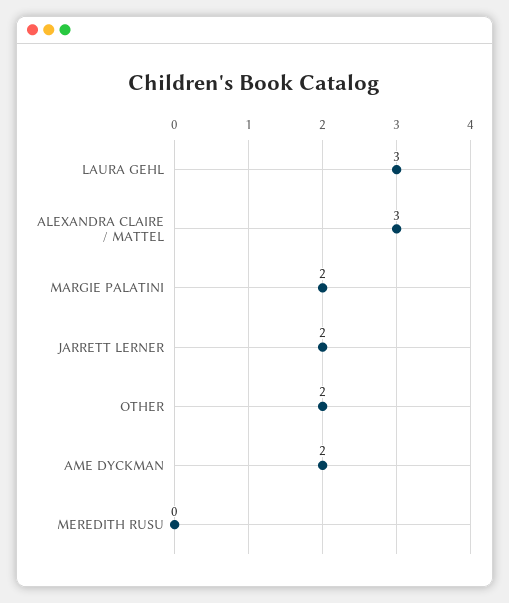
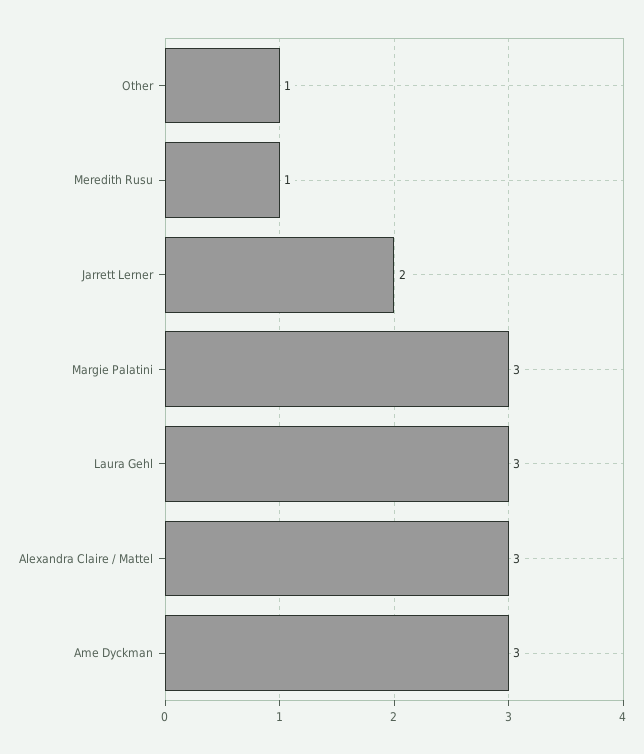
  {
    "LAURA GEHL": 3,
    "ALEXANDRA CLAIRE / MATTEL": 3,
-   "MARGIE PALATINI": 2,
+   "MARGIE PALATINI": 3,
    "JARRETT LERNER": 2,
-   "OTHER": 2,
+   "OTHER": 1,
-   "AME DYCKMAN": 2,
+   "AME DYCKMAN": 3,
-   "MEREDITH RUSU": 0
+   "MEREDITH RUSU": 1
  }

